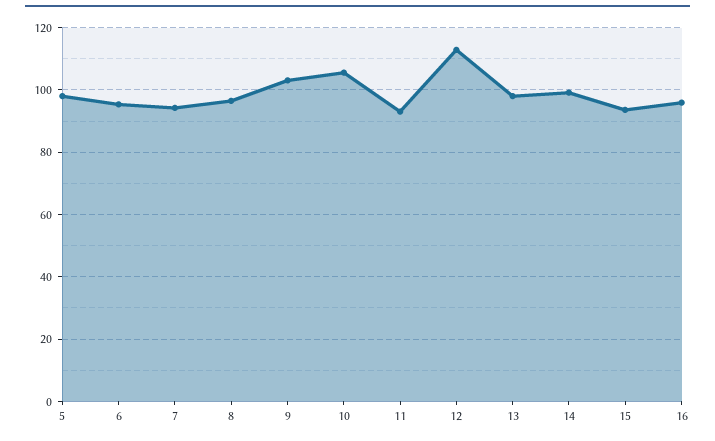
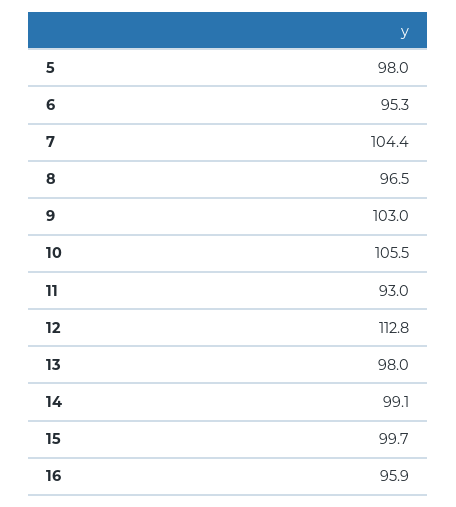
  {
    "5": 98,
    "6": 95.3,
-   "7": 94,
+   "7": 104.4,
    "8": 96.5,
    "9": 103,
    "10": 105.5,
    "11": 93,
    "12": 112.8,
    "13": 98,
    "14": 99.1,
-   "15": 94,
+   "15": 99.7,
    "16": 95.9
  }

